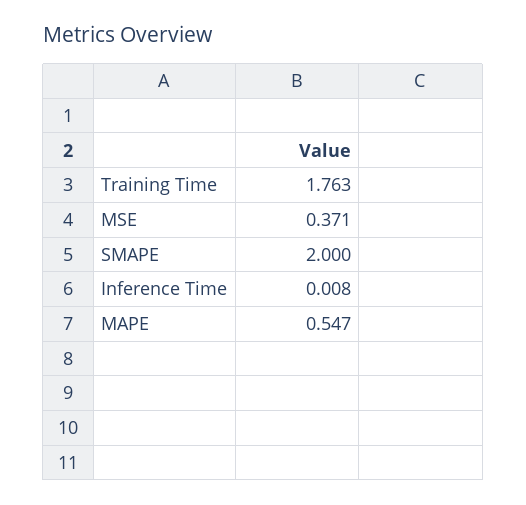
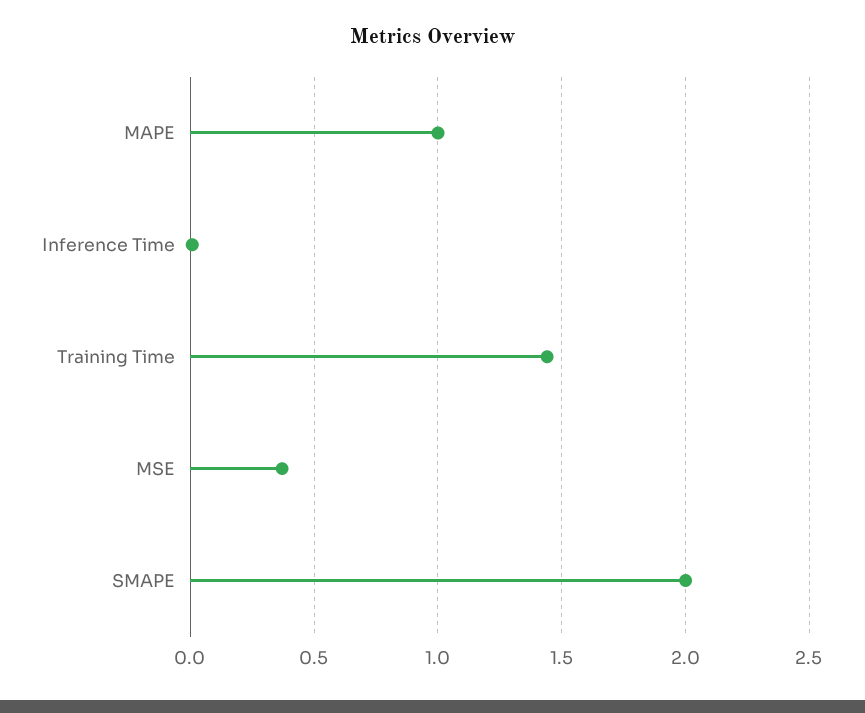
  {
-   "Training Time": 1.763,
+   "Training Time": 1.45,
    "MSE": 0.371,
    "SMAPE": 2,
    "Inference Time": 0.008,
-   "MAPE": 0.547
+   "MAPE": 1
  }

